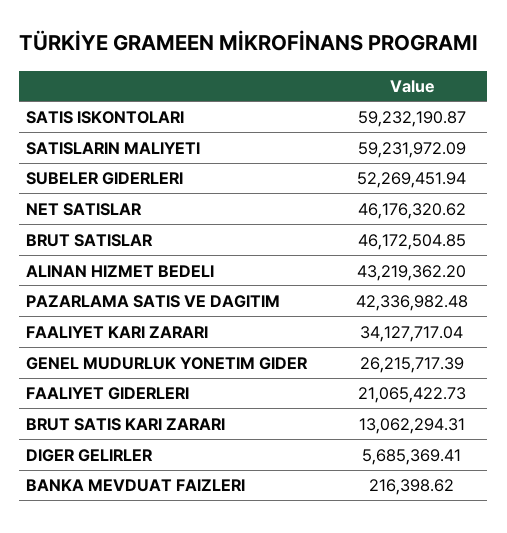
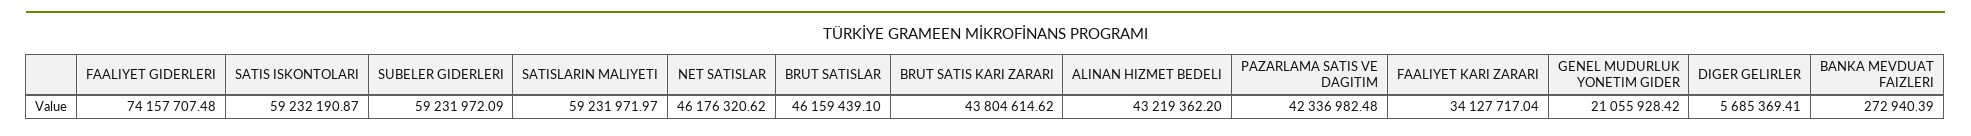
  {
    "SATIS ISKONTOLARI": 59232190.87,
-   "SATISLARIN MALIYETI": 59231972.09,
+   "SATISLARIN MALIYETI": 59231971.97,
-   "SUBELER GIDERLERI": 52269451.94,
+   "SUBELER GIDERLERI": 59231972.09,
    "NET SATISLAR": 46176320.62,
-   "BRUT SATISLAR": 46172504.85,
+   "BRUT SATISLAR": 46159439.1,
    "ALINAN HIZMET BEDELI": 43219362.2,
    "PAZARLAMA SATIS VE DAGITIM": 42336982.48,
    "FAALIYET KARI ZARARI": 34127717.04,
-   "GENEL MUDURLUK YONETIM GIDER": 26215717.39,
+   "GENEL MUDURLUK YONETIM GIDER": 21055928.42,
-   "FAALIYET GIDERLERI": 21065422.73,
+   "FAALIYET GIDERLERI": 74157707.48,
-   "BRUT SATIS KARI ZARARI": 13062294.31,
+   "BRUT SATIS KARI ZARARI": 43804614.62,
    "DIGER GELIRLER": 5685369.41,
-   "BANKA MEVDUAT FAIZLERI": 216398.62
+   "BANKA MEVDUAT FAIZLERI": 272940.39
  }

